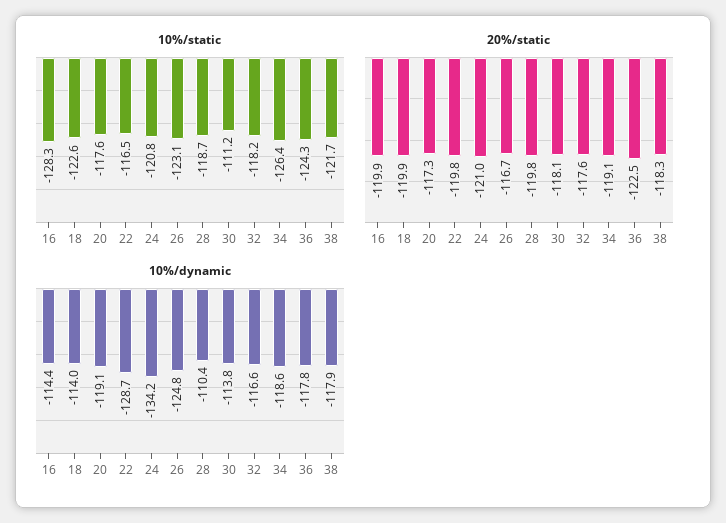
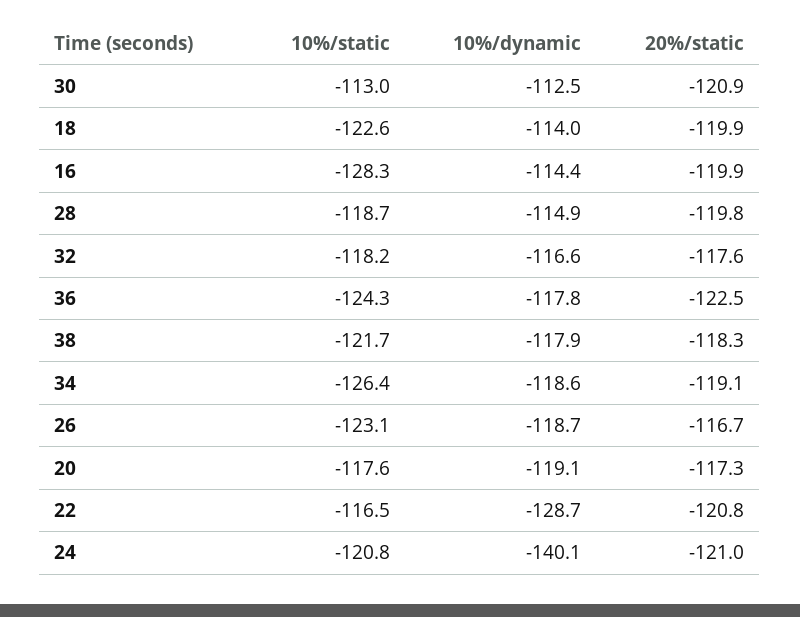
  {
    "10%/static": {
      "16": -128.3,
      "18": -122.6,
      "20": -117.6,
      "22": -116.5,
      "24": -120.8,
      "26": -123.1,
      "28": -118.7,
-     "30": -111.2,
+     "30": -113,
      "32": -118.2,
      "34": -126.4,
      "36": -124.3,
      "38": -121.7
    },
    "20%/static": {
      "16": -119.9,
      "18": -119.9,
      "20": -117.3,
-     "22": -119.8,
+     "22": -120.8,
      "24": -121,
      "26": -116.7,
      "28": -119.8,
-     "30": -118.1,
+     "30": -120.9,
      "32": -117.6,
      "34": -119.1,
      "36": -122.5,
      "38": -118.3
    },
    "10%/dynamic": {
      "16": -114.4,
      "18": -114,
      "20": -119.1,
      "22": -128.7,
-     "24": -134.2,
+     "24": -140.1,
-     "26": -124.8,
+     "26": -118.7,
-     "28": -110.4,
+     "28": -114.9,
-     "30": -113.8,
+     "30": -112.5,
      "32": -116.6,
      "34": -118.6,
      "36": -117.8,
      "38": -117.9
    }
  }

